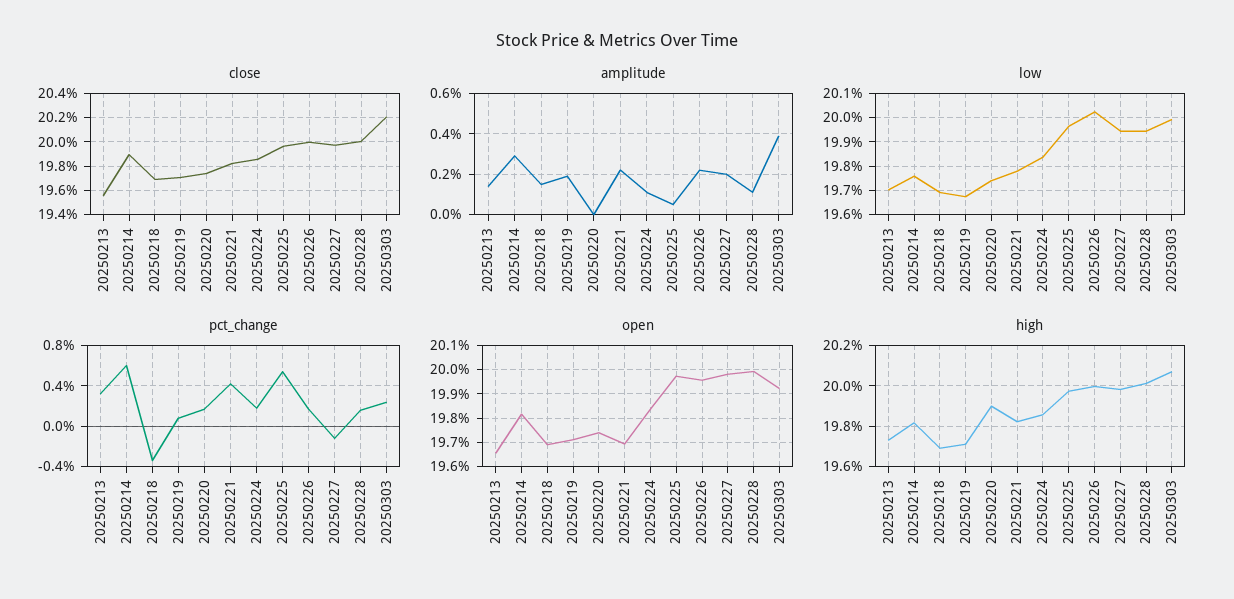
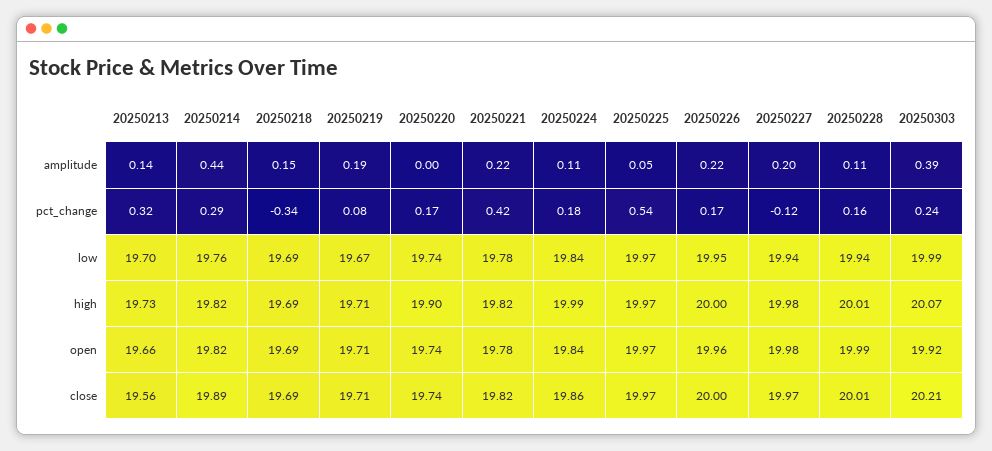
  {
    "close": {
      "20250213": 19.56,
      "20250214": 19.89,
      "20250218": 19.69,
      "20250219": 19.71,
      "20250220": 19.74,
      "20250221": 19.82,
      "20250224": 19.86,
      "20250225": 19.97,
      "20250226": 20,
      "20250227": 19.97,
      "20250228": 20.01,
      "20250303": 20.21
    },
    "amplitude": {
      "20250213": 0.14,
-     "20250214": 0.3,
+     "20250214": 0.44,
      "20250218": 0.15,
      "20250219": 0.19,
      "20250220": 0,
      "20250221": 0.22,
      "20250224": 0.11,
      "20250225": 0.05,
      "20250226": 0.22,
      "20250227": 0.2,
      "20250228": 0.11,
      "20250303": 0.39
    },
    "low": {
      "20250213": 19.7,
      "20250214": 19.76,
      "20250218": 19.69,
      "20250219": 19.67,
      "20250220": 19.74,
      "20250221": 19.78,
      "20250224": 19.84,
      "20250225": 19.97,
-     "20250226": 20.025,
+     "20250226": 19.95,
      "20250227": 19.94,
      "20250228": 19.94,
      "20250303": 19.99
    },
    "pct_change": {
      "20250213": 0.32,
-     "20250214": 0.6,
+     "20250214": 0.29,
      "20250218": -0.34,
      "20250219": 0.08,
      "20250220": 0.17,
      "20250221": 0.42,
      "20250224": 0.18,
      "20250225": 0.54,
      "20250226": 0.17,
      "20250227": -0.12,
      "20250228": 0.16,
      "20250303": 0.24
    },
    "open": {
      "20250213": 19.66,
      "20250214": 19.82,
      "20250218": 19.69,
      "20250219": 19.71,
      "20250220": 19.74,
-     "20250221": 19.7,
+     "20250221": 19.78,
      "20250224": 19.84,
      "20250225": 19.97,
      "20250226": 19.96,
      "20250227": 19.98,
      "20250228": 19.99,
      "20250303": 19.92
    },
    "high": {
      "20250213": 19.73,
      "20250214": 19.82,
      "20250218": 19.69,
      "20250219": 19.71,
      "20250220": 19.9,
      "20250221": 19.82,
-     "20250224": 19.85,
+     "20250224": 19.99,
      "20250225": 19.97,
      "20250226": 20,
      "20250227": 19.98,
      "20250228": 20.01,
      "20250303": 20.07
    }
  }

